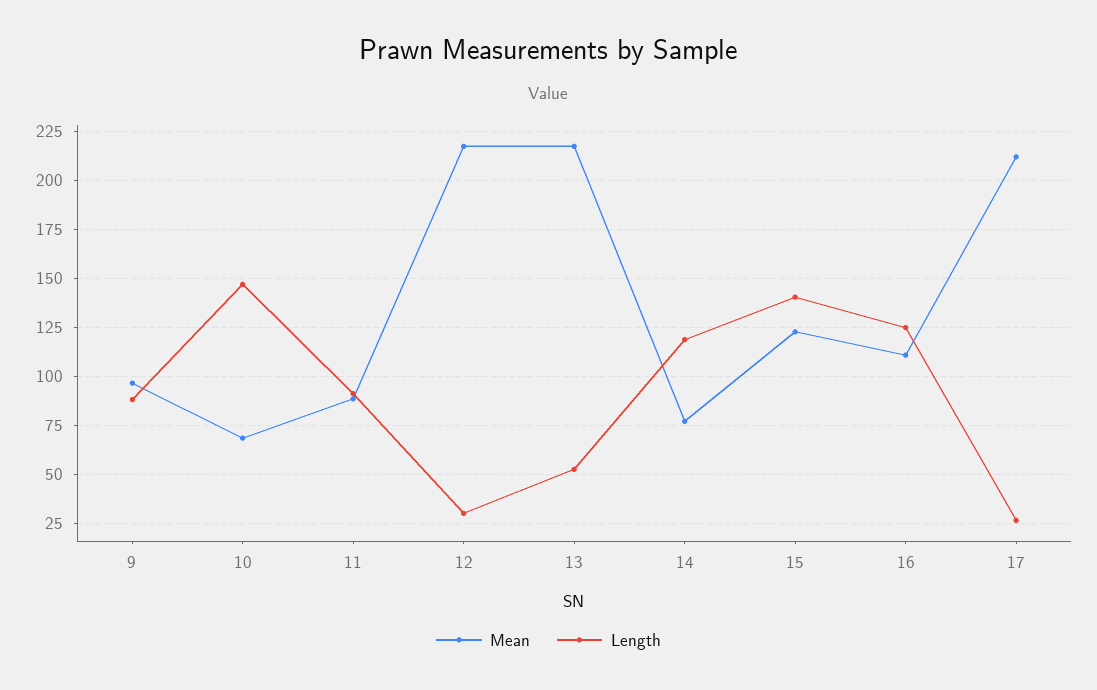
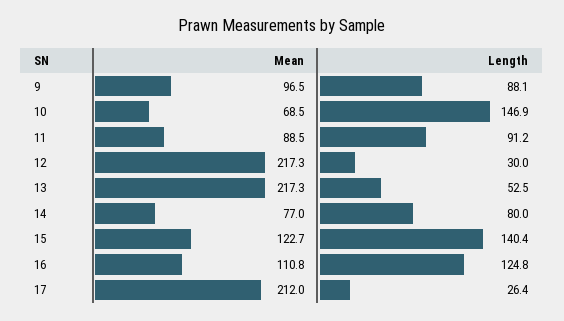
  {
    "Mean": {
      "9": 96.5,
      "10": 68.5,
      "11": 88.5,
      "12": 217.3,
      "13": 217.3,
      "14": 77,
      "15": 122.7,
      "16": 110.8,
      "17": 212
    },
    "Length": {
      "9": 88.1,
      "10": 146.9,
      "11": 91.2,
      "12": 30,
      "13": 52.5,
-     "14": 120,
+     "14": 80,
      "15": 140.4,
      "16": 124.8,
      "17": 26.4
    }
  }

